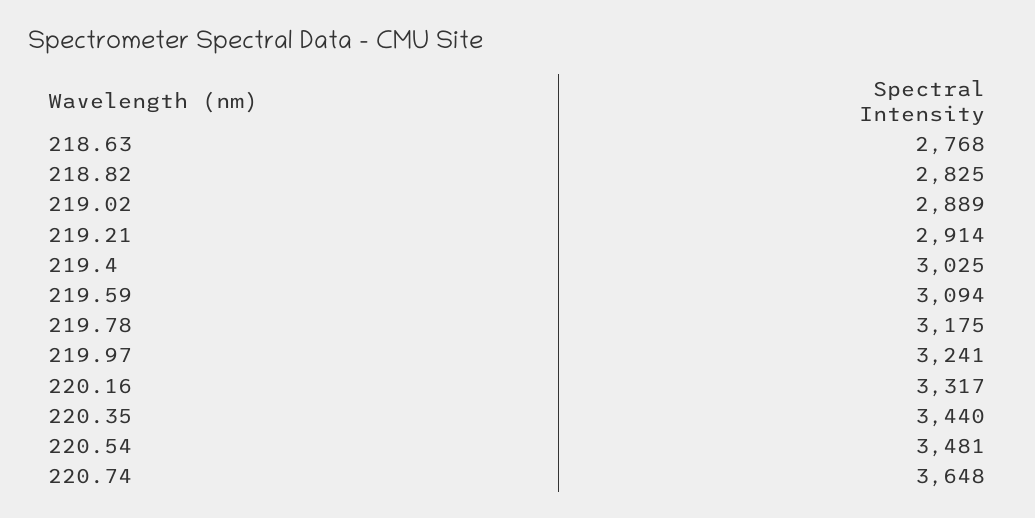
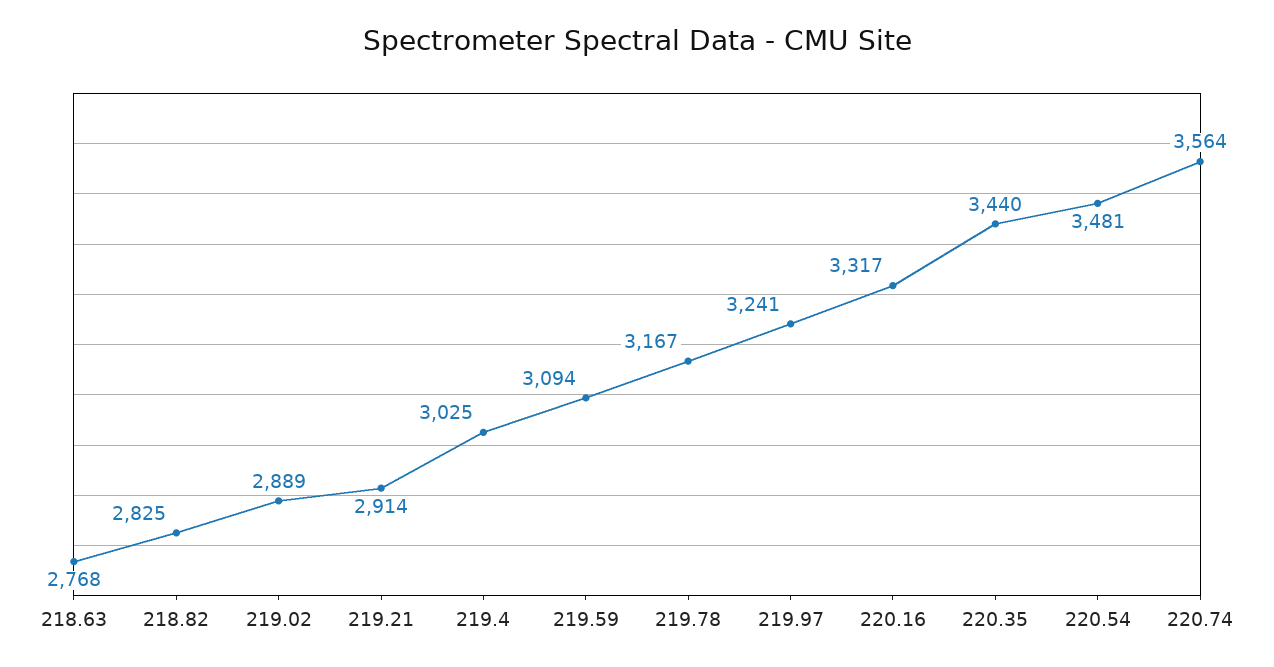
  {
    "218.63": 2768,
    "218.82": 2825,
    "219.02": 2889,
    "219.21": 2914,
    "219.4": 3025,
    "219.59": 3094,
-   "219.78": 3175,
+   "219.78": 3167,
    "219.97": 3241,
    "220.16": 3317,
    "220.35": 3440,
    "220.54": 3481,
-   "220.74": 3648
+   "220.74": 3564
  }

